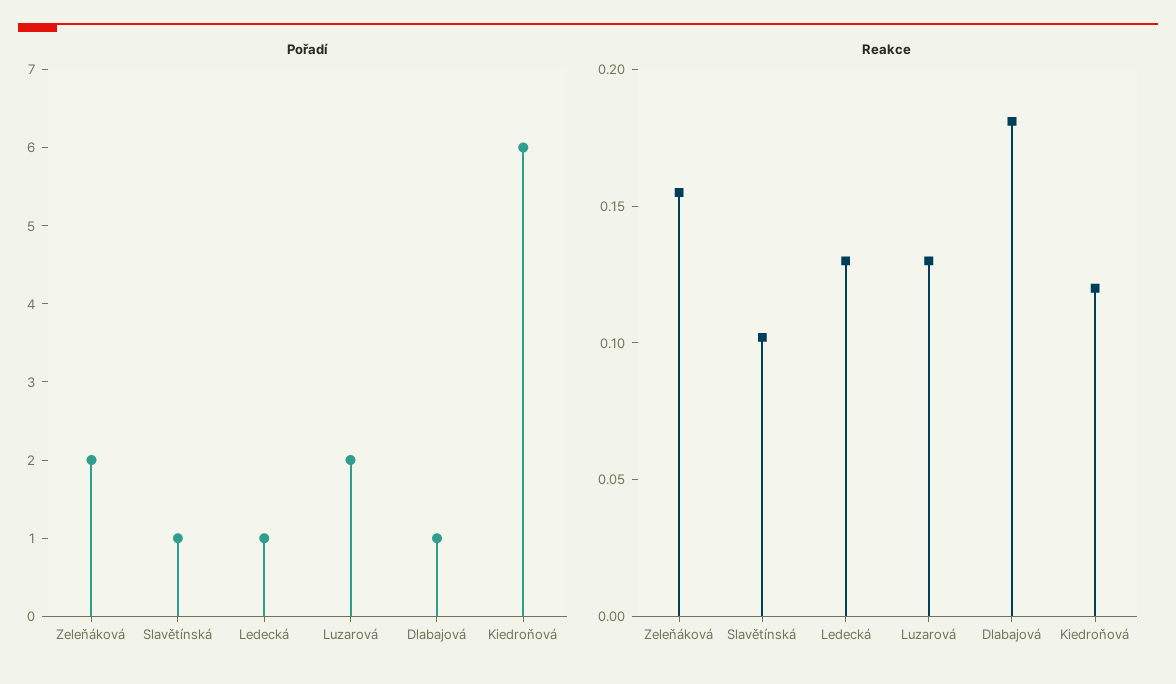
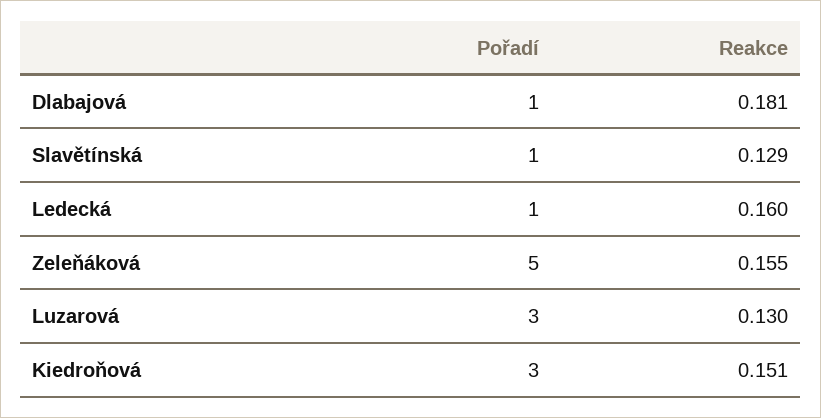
  {
    "Pořadí": {
-     "Zeleňáková": 2,
+     "Zeleňáková": 5,
      "Slavětínská": 1,
      "Ledecká": 1,
-     "Luzarová": 2,
+     "Luzarová": 3,
      "Dlabajová": 1,
-     "Kiedroňová": 6
+     "Kiedroňová": 3
    },
    "Reakce": {
      "Zeleňáková": 0.155,
-     "Slavětínská": 0.1,
+     "Slavětínská": 0.129,
-     "Ledecká": 0.13,
+     "Ledecká": 0.16,
      "Luzarová": 0.13,
      "Dlabajová": 0.181,
-     "Kiedroňová": 0.12
+     "Kiedroňová": 0.151
    }
  }

